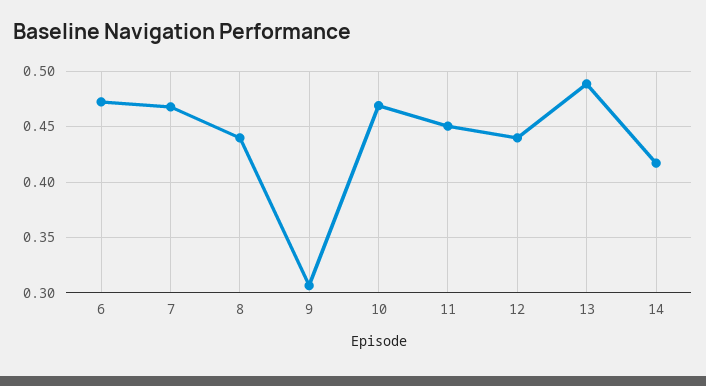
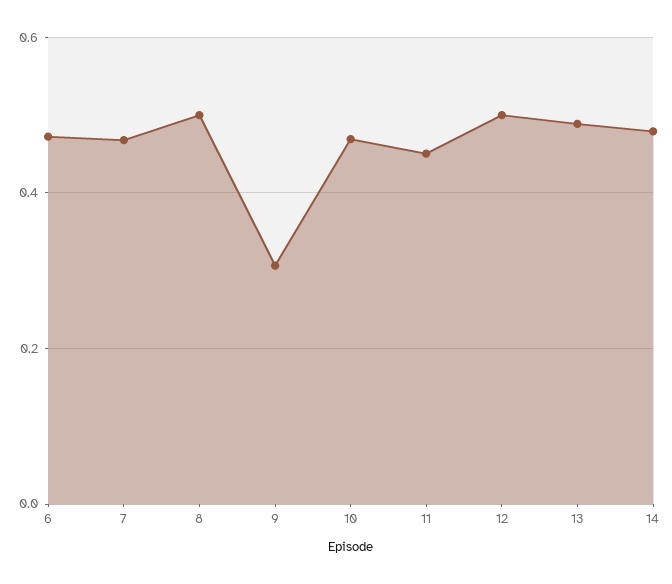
  {
    "6": 0.47,
    "7": 0.47,
-   "8": 0.44,
+   "8": 0.5,
    "9": 0.31,
    "10": 0.47,
    "11": 0.45,
-   "12": 0.44,
+   "12": 0.5,
    "13": 0.49,
-   "14": 0.42
+   "14": 0.48
  }

